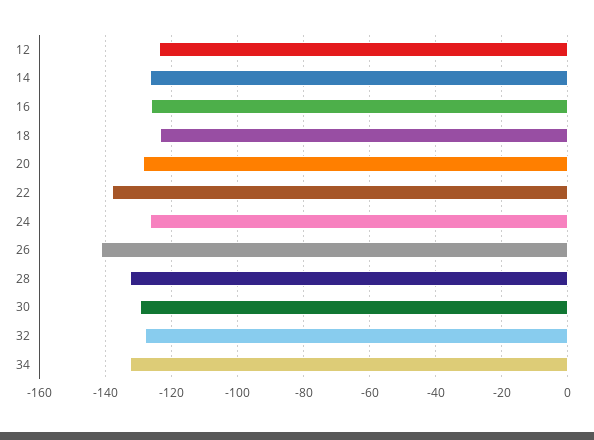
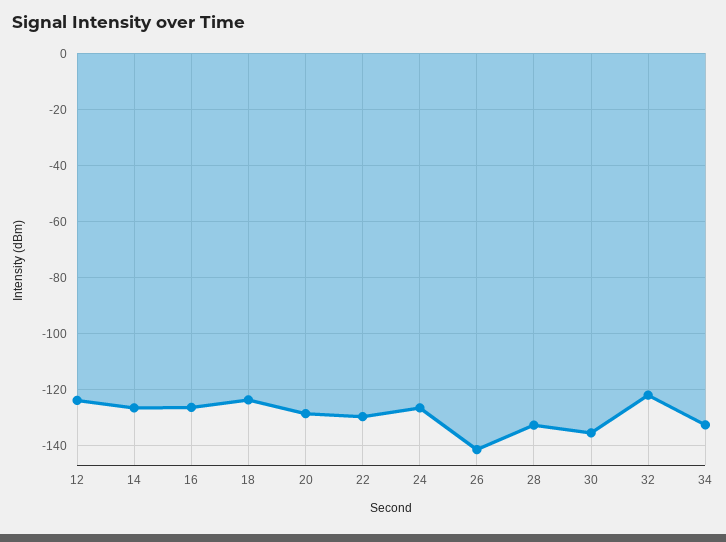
  {
    "12": -124,
    "14": -126,
    "16": -126,
    "18": -124,
    "20": -128,
-   "22": -138,
+   "22": -130,
    "24": -126,
    "26": -142,
    "28": -132,
-   "30": -130,
+   "30": -135,
-   "32": -128,
+   "32": -122.5,
    "34": -132
  }

